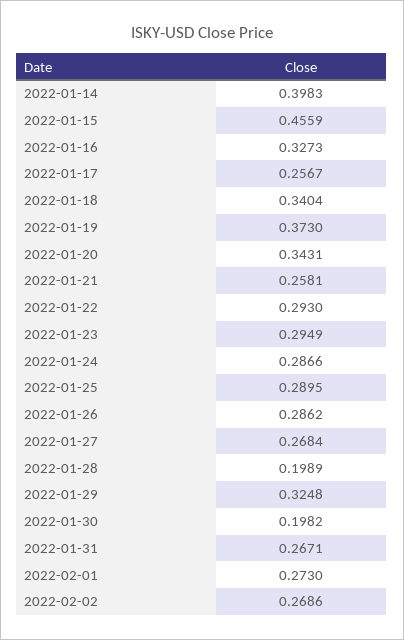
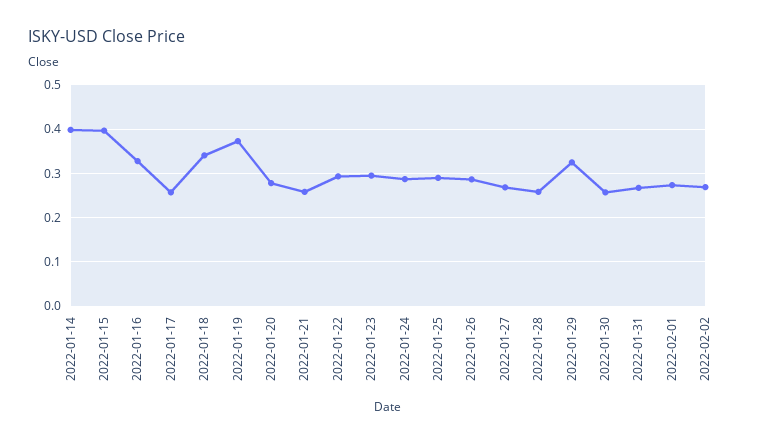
  {
    "2022-01-14": 0.3983,
-   "2022-01-15": 0.4559,
+   "2022-01-15": 0.4,
    "2022-01-16": 0.3273,
    "2022-01-17": 0.2567,
    "2022-01-18": 0.3404,
    "2022-01-19": 0.373,
-   "2022-01-20": 0.3431,
+   "2022-01-20": 0.28,
    "2022-01-21": 0.2581,
    "2022-01-22": 0.293,
    "2022-01-23": 0.2949,
    "2022-01-24": 0.2866,
    "2022-01-25": 0.2895,
    "2022-01-26": 0.2862,
    "2022-01-27": 0.2684,
-   "2022-01-28": 0.1989,
+   "2022-01-28": 0.26,
    "2022-01-29": 0.3248,
-   "2022-01-30": 0.1982,
+   "2022-01-30": 0.26,
    "2022-01-31": 0.2671,
    "2022-02-01": 0.273,
    "2022-02-02": 0.2686
  }

